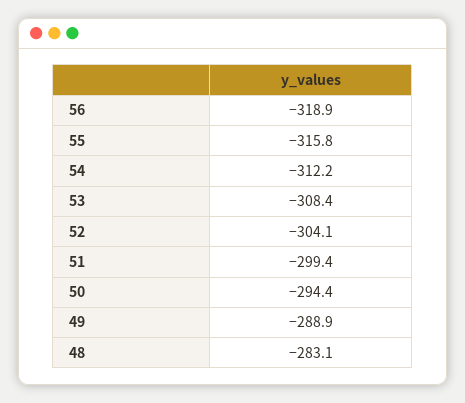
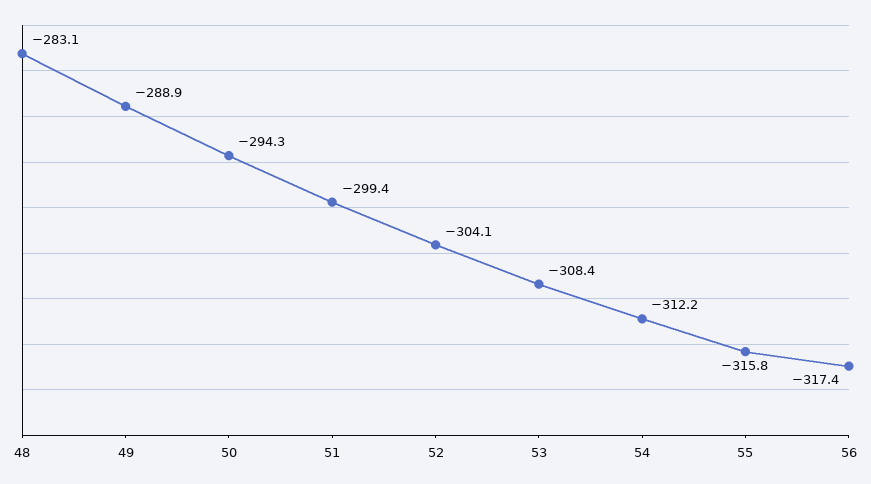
  {
-   "56": -318.9,
+   "56": -317.4,
    "55": -315.8,
    "54": -312.2,
    "53": -308.4,
    "52": -304.1,
    "51": -299.4,
-   "50": -294.4,
+   "50": -294.3,
    "49": -288.9,
    "48": -283.1
  }

